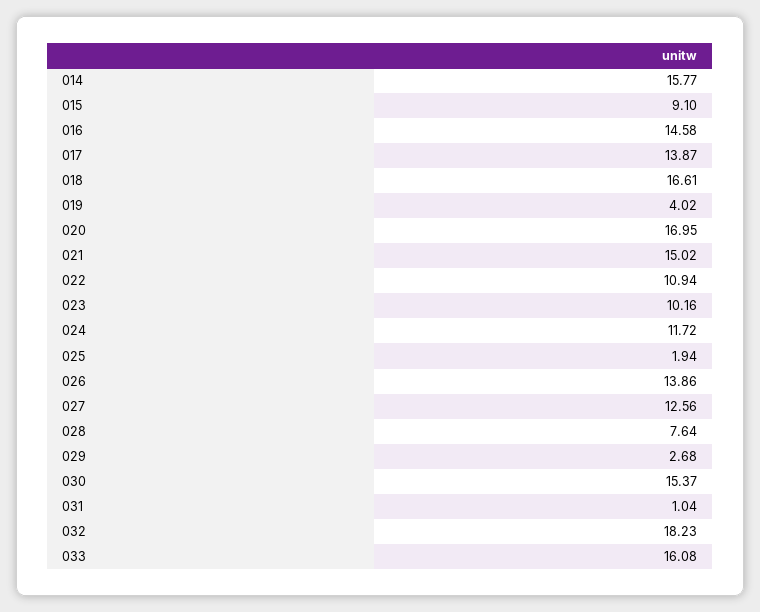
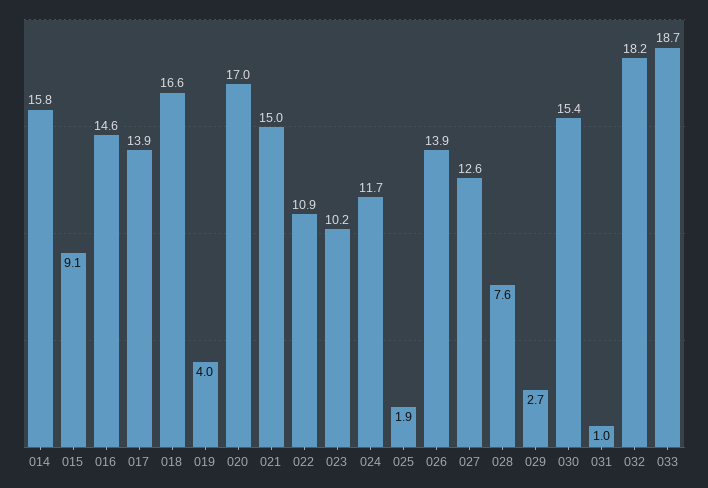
  {
    "014": 15.77,
    "015": 9.1,
    "016": 14.58,
    "017": 13.87,
    "018": 16.61,
    "019": 4.02,
    "020": 16.95,
    "021": 15.02,
    "022": 10.94,
    "023": 10.16,
    "024": 11.72,
    "025": 1.94,
    "026": 13.86,
    "027": 12.56,
    "028": 7.64,
    "029": 2.68,
    "030": 15.37,
    "031": 1.04,
    "032": 18.23,
-   "033": 16.08
+   "033": 18.7
  }

